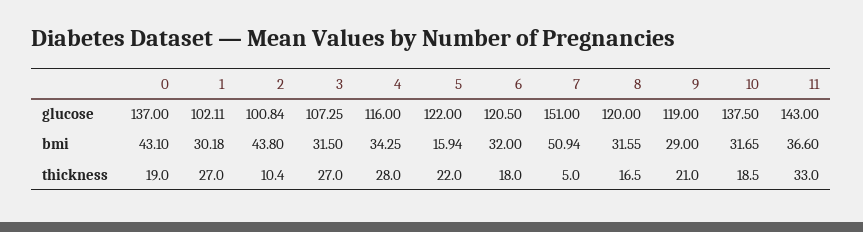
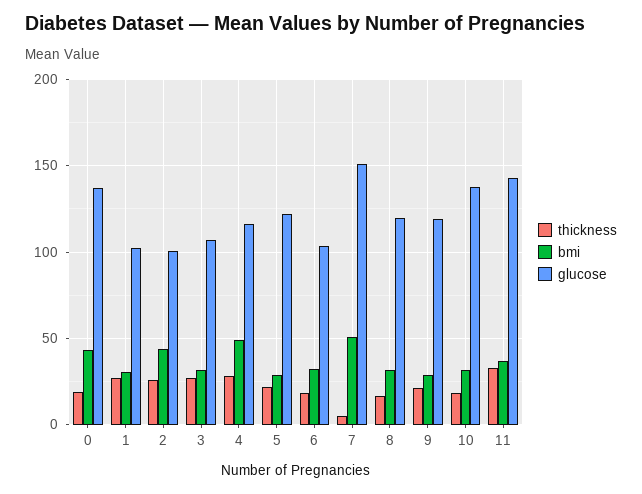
  {
    "glucose": {
      "0": 137,
      "1": 102.11,
      "2": 100.84,
      "3": 107.25,
      "4": 116,
      "5": 122,
-     "6": 120.5,
+     "6": 105,
      "7": 151,
      "8": 120,
      "9": 119,
      "10": 137.5,
      "11": 143
    },
    "bmi": {
      "0": 43.1,
      "1": 30.18,
      "2": 43.8,
      "3": 31.5,
-     "4": 34.25,
+     "4": 50,
-     "5": 15.94,
+     "5": 30,
      "6": 32,
      "7": 50.94,
      "8": 31.55,
      "9": 29,
      "10": 31.65,
      "11": 36.6
    },
    "thickness": {
      "0": 19,
      "1": 27,
-     "2": 10.4,
+     "2": 25,
      "3": 27,
      "4": 28,
      "5": 22,
      "6": 18,
      "7": 5,
      "8": 16.5,
      "9": 21,
      "10": 18.5,
      "11": 33
    }
  }

